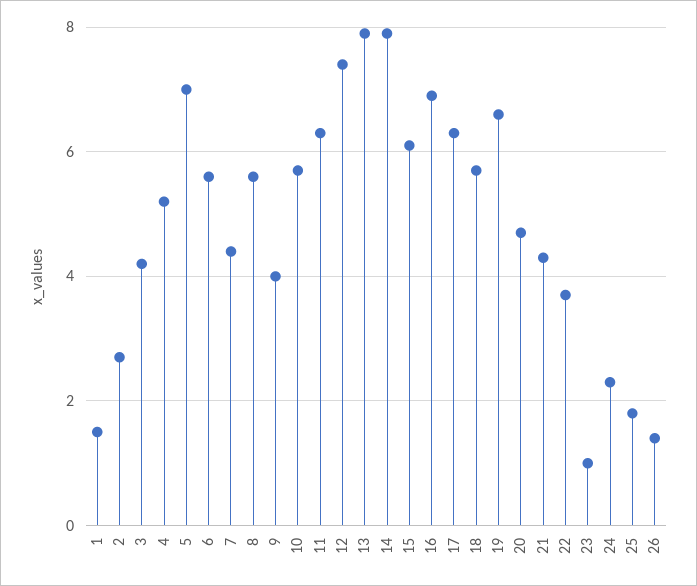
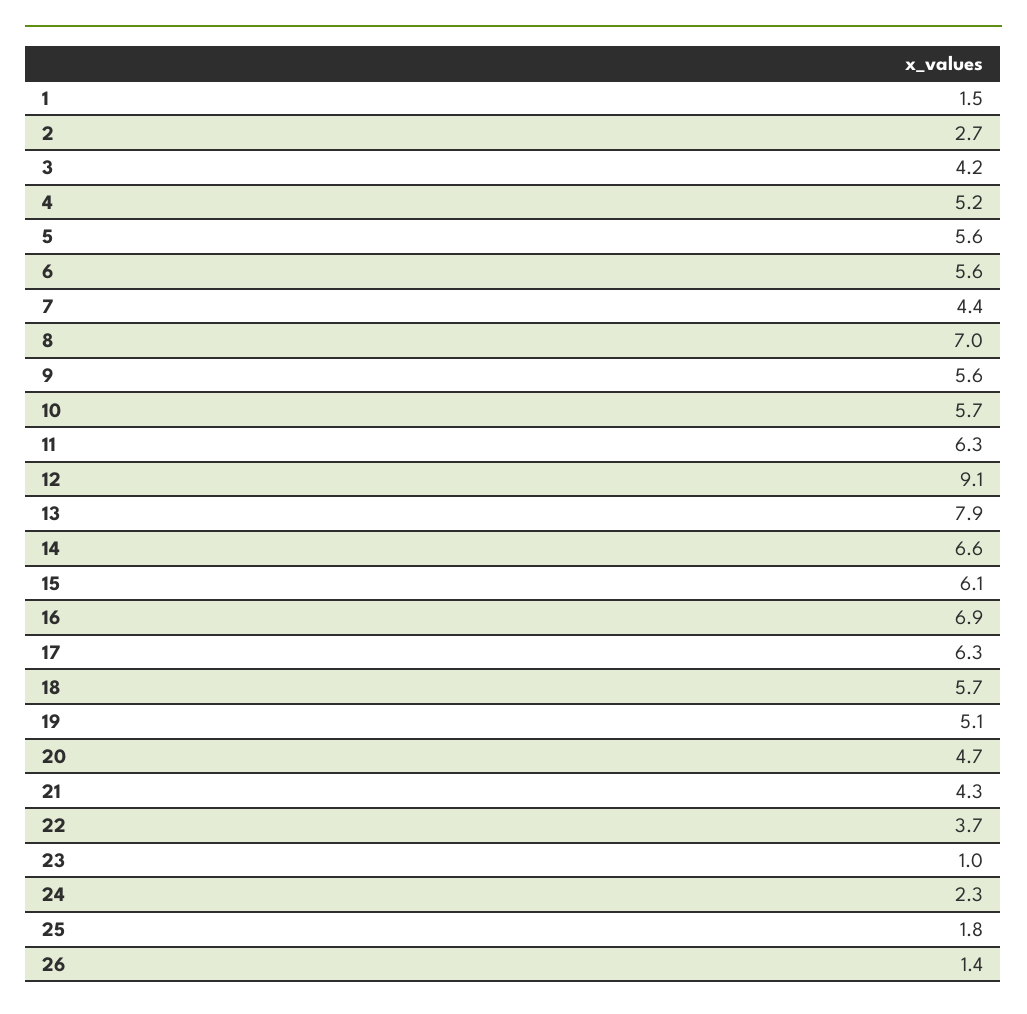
  {
    "1": 1.5,
    "2": 2.7,
    "3": 4.2,
    "4": 5.2,
-   "5": 7,
+   "5": 5.6,
    "6": 5.6,
    "7": 4.4,
-   "8": 5.5,
+   "8": 7,
-   "9": 4,
+   "9": 5.6,
    "10": 5.7,
    "11": 6.3,
-   "12": 7.5,
+   "12": 9.1,
    "13": 7.9,
-   "14": 8,
+   "14": 6.6,
    "15": 6.1,
    "16": 6.9,
    "17": 6.3,
    "18": 5.7,
-   "19": 6.5,
+   "19": 5.1,
    "20": 4.7,
    "21": 4.3,
    "22": 3.7,
    "23": 1,
    "24": 2.3,
    "25": 1.8,
    "26": 1.4
  }

